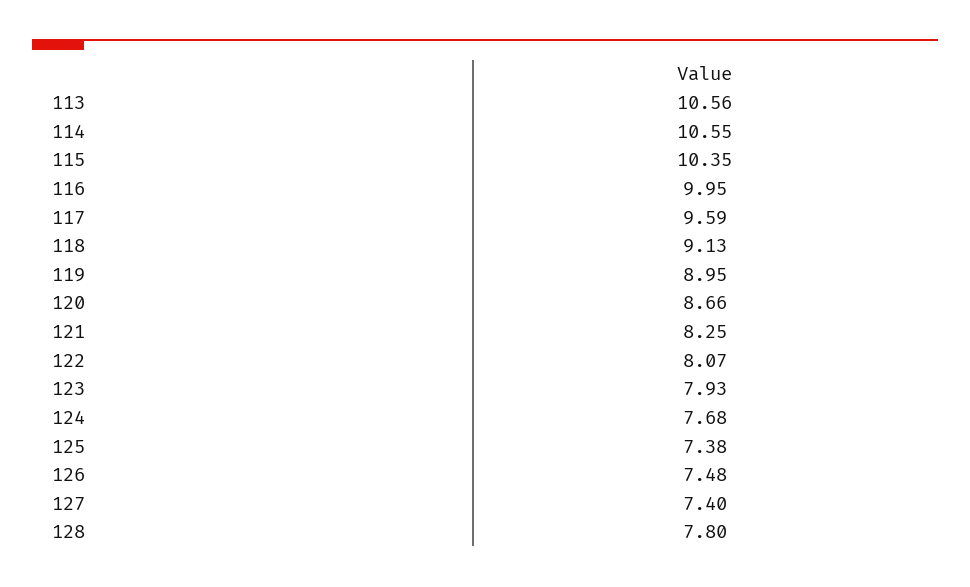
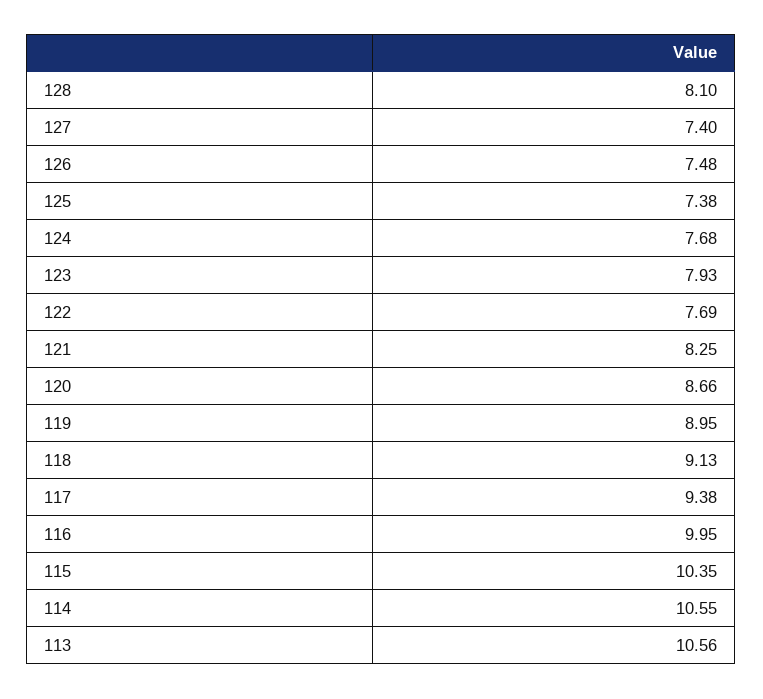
  {
    "113": 10.56,
    "114": 10.55,
    "115": 10.35,
    "116": 9.95,
-   "117": 9.59,
+   "117": 9.38,
    "118": 9.13,
    "119": 8.95,
    "120": 8.66,
    "121": 8.25,
-   "122": 8.07,
+   "122": 7.69,
    "123": 7.93,
    "124": 7.68,
    "125": 7.38,
    "126": 7.48,
    "127": 7.4,
-   "128": 7.8
+   "128": 8.1
  }

